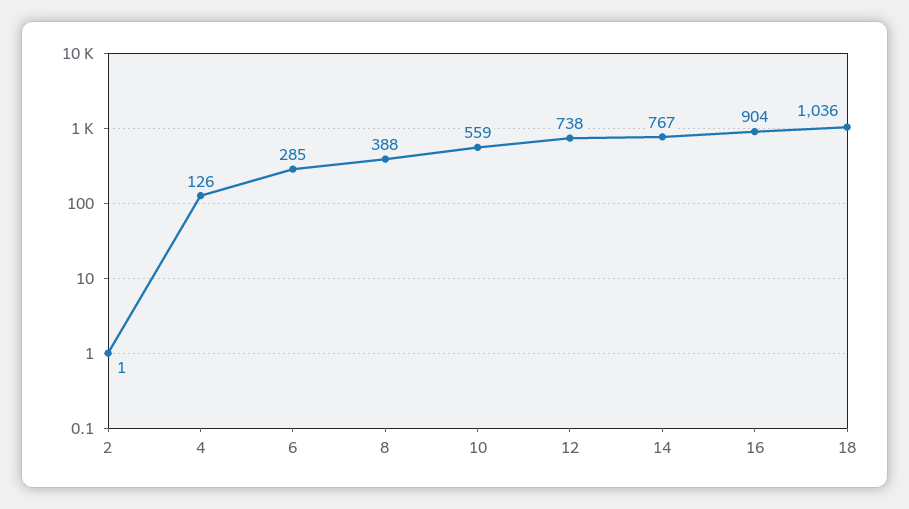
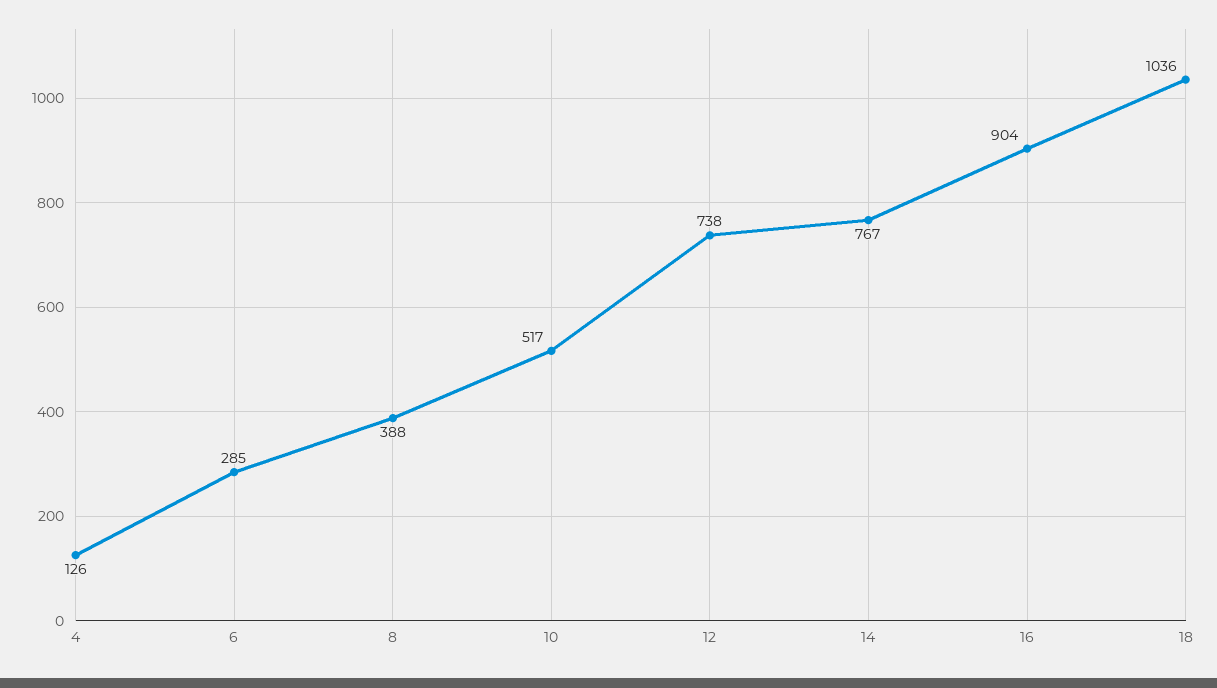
  {
-   "2": 1,
    "4": 126,
    "6": 285,
    "8": 388,
-   "10": 559,
+   "10": 517,
    "12": 738,
    "14": 767,
    "16": 904,
    "18": 1036
  }

